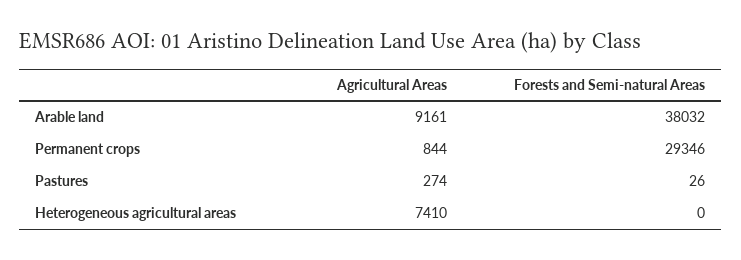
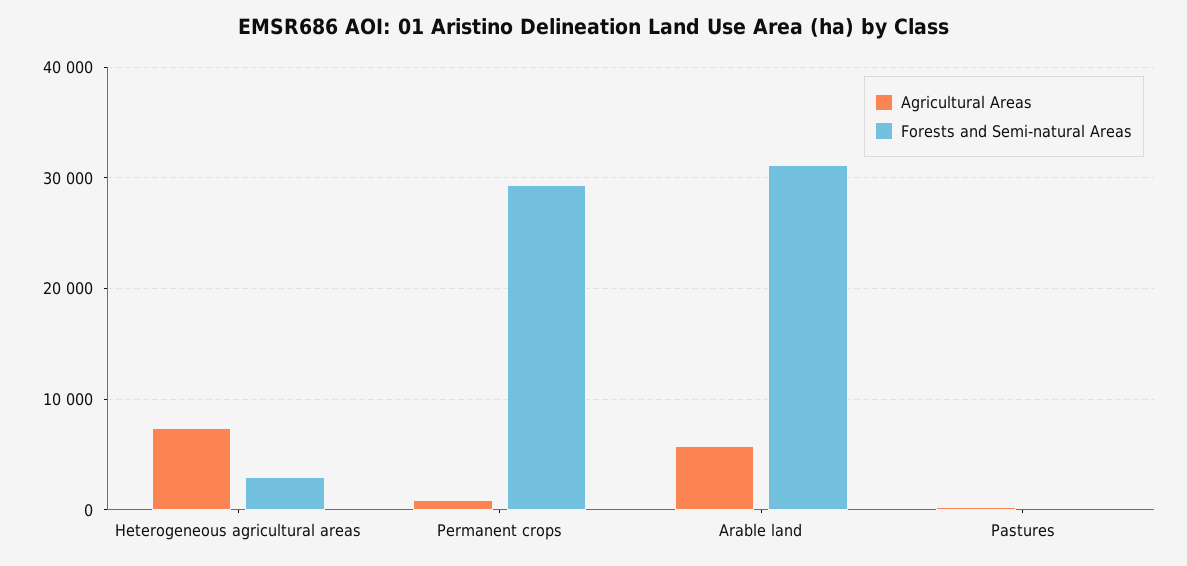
  {
    "Agricultural Areas": {
-     "Arable land": 9161,
+     "Arable land": 6000,
      "Permanent crops": 844,
      "Pastures": 274,
      "Heterogeneous agricultural areas": 7410
    },
    "Forests and Semi-natural Areas": {
-     "Arable land": 38032,
+     "Arable land": 31000,
      "Permanent crops": 29346,
      "Pastures": 26,
-     "Heterogeneous agricultural areas": 0
+     "Heterogeneous agricultural areas": 3000
    }
  }

